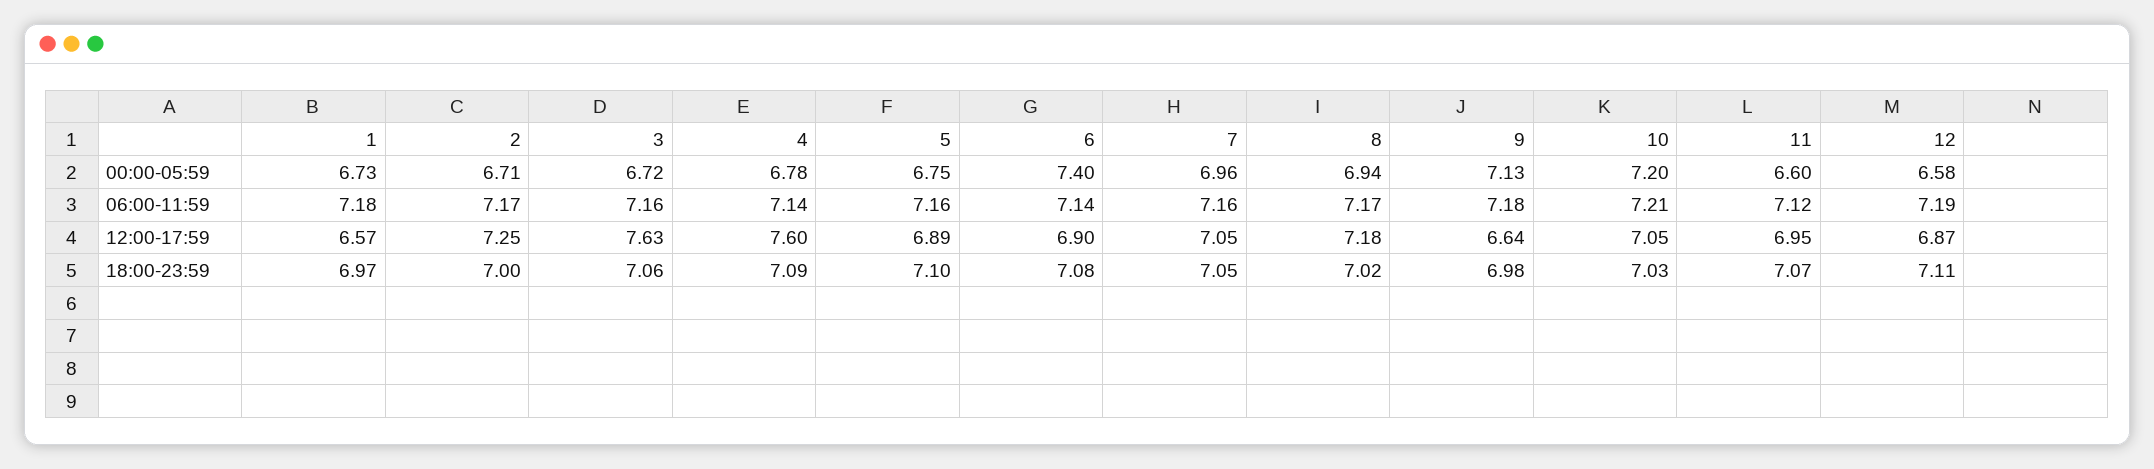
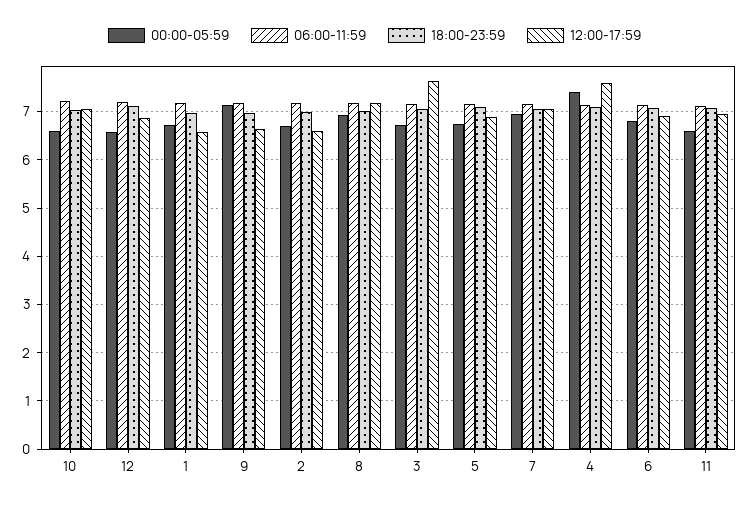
  {
    "00:00-05:59": {
      "1": 6.73,
      "2": 6.71,
      "3": 6.72,
-     "4": 6.78,
+     "4": 7.4,
      "5": 6.75,
-     "6": 7.4,
+     "6": 6.8,
      "7": 6.96,
      "8": 6.94,
      "9": 7.13,
-     "10": 7.2,
+     "10": 6.6,
      "11": 6.6,
      "12": 6.58
    },
    "06:00-11:59": {
      "1": 7.18,
      "2": 7.17,
      "3": 7.16,
      "4": 7.14,
      "5": 7.16,
      "6": 7.14,
      "7": 7.16,
      "8": 7.17,
      "9": 7.18,
      "10": 7.21,
      "11": 7.12,
      "12": 7.19
    },
    "12:00-17:59": {
      "1": 6.57,
-     "2": 7.25,
+     "2": 6.6,
      "3": 7.63,
      "4": 7.6,
      "5": 6.89,
      "6": 6.9,
      "7": 7.05,
      "8": 7.18,
      "9": 6.64,
      "10": 7.05,
      "11": 6.95,
      "12": 6.87
    },
    "18:00-23:59": {
      "1": 6.97,
      "2": 7,
      "3": 7.06,
      "4": 7.09,
      "5": 7.1,
      "6": 7.08,
      "7": 7.05,
      "8": 7.02,
      "9": 6.98,
      "10": 7.03,
      "11": 7.07,
      "12": 7.11
    }
  }

